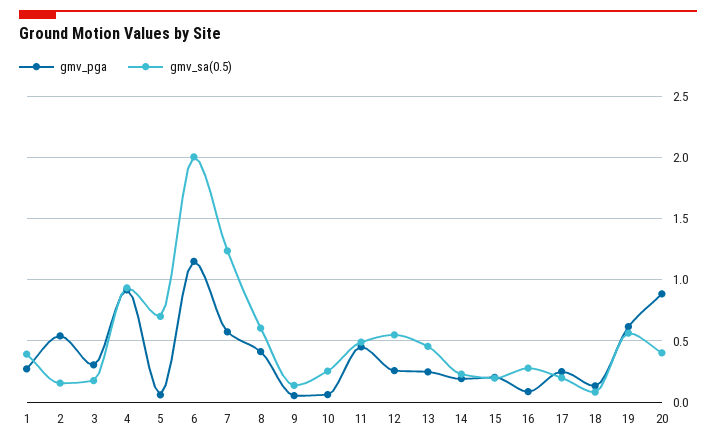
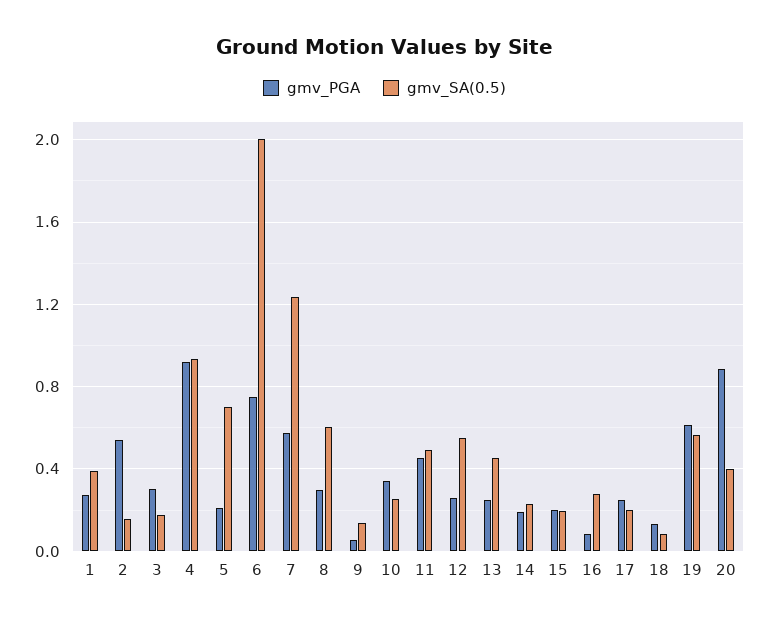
  {
    "gmv_pga": {
      "1": 0.25,
      "2": 0.55,
      "3": 0.3,
      "4": 0.9,
-     "5": 0.05,
+     "5": 0.2,
-     "6": 1.15,
+     "6": 0.75,
      "7": 0.6,
-     "8": 0.4,
+     "8": 0.3,
      "9": 0.05,
-     "10": 0.05,
+     "10": 0.35,
      "11": 0.45,
      "12": 0.25,
      "13": 0.25,
      "14": 0.2,
      "15": 0.2,
      "16": 0.1,
      "17": 0.25,
      "18": 0.15,
      "19": 0.6,
      "20": 0.9
    },
    "gmv_sa(0.5)": {
      "1": 0.4,
      "2": 0.15,
      "3": 0.2,
      "4": 0.95,
      "5": 0.7,
      "6": 2,
      "7": 1.25,
      "8": 0.6,
      "9": 0.15,
      "10": 0.25,
      "11": 0.5,
      "12": 0.55,
      "13": 0.45,
      "14": 0.25,
      "15": 0.2,
      "16": 0.3,
      "17": 0.2,
      "18": 0.1,
      "19": 0.55,
      "20": 0.4
    }
  }

